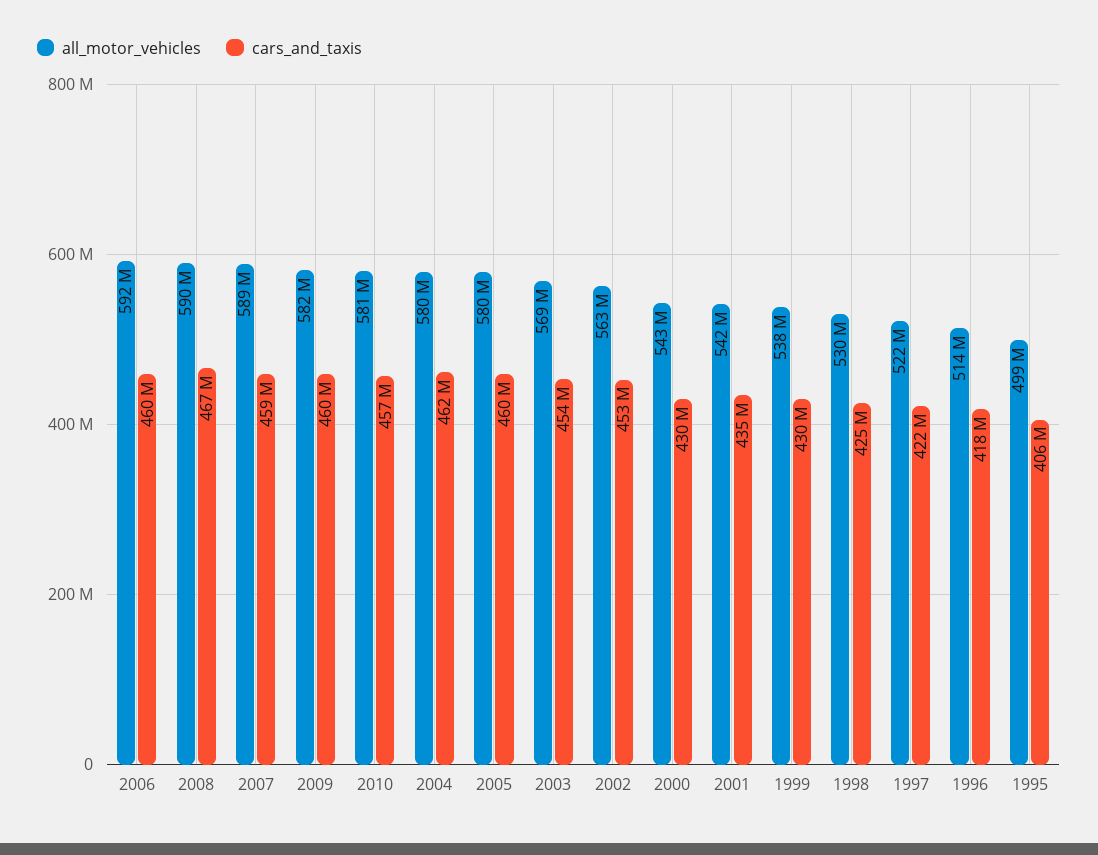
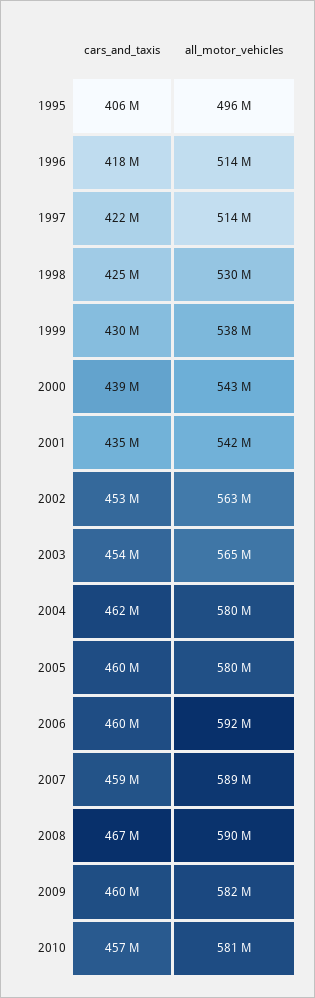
  {
    "all_motor_vehicles": {
      "2006": 592000000,
      "2008": 590000000,
      "2007": 589000000,
      "2009": 582000000,
      "2010": 581000000,
      "2004": 580000000,
      "2005": 580000000,
-     "2003": 569000000,
+     "2003": 565000000,
      "2002": 563000000,
      "2000": 543000000,
      "2001": 542000000,
      "1999": 538000000,
      "1998": 530000000,
-     "1997": 522000000,
+     "1997": 514000000,
      "1996": 514000000,
-     "1995": 499000000
+     "1995": 496000000
    },
    "cars_and_taxis": {
      "2006": 460000000,
      "2008": 467000000,
      "2007": 459000000,
      "2009": 460000000,
      "2010": 457000000,
      "2004": 462000000,
      "2005": 460000000,
      "2003": 454000000,
      "2002": 453000000,
-     "2000": 430000000,
+     "2000": 439000000,
      "2001": 435000000,
      "1999": 430000000,
      "1998": 425000000,
      "1997": 422000000,
      "1996": 418000000,
      "1995": 406000000
    }
  }

